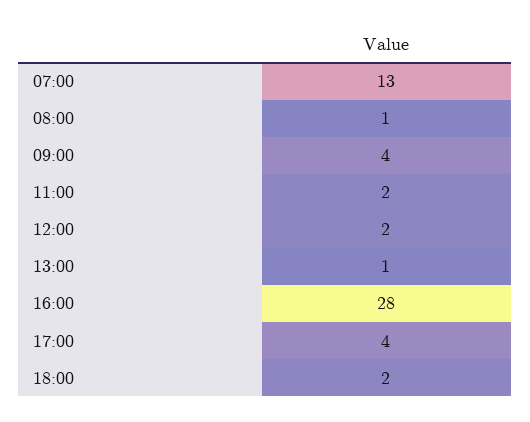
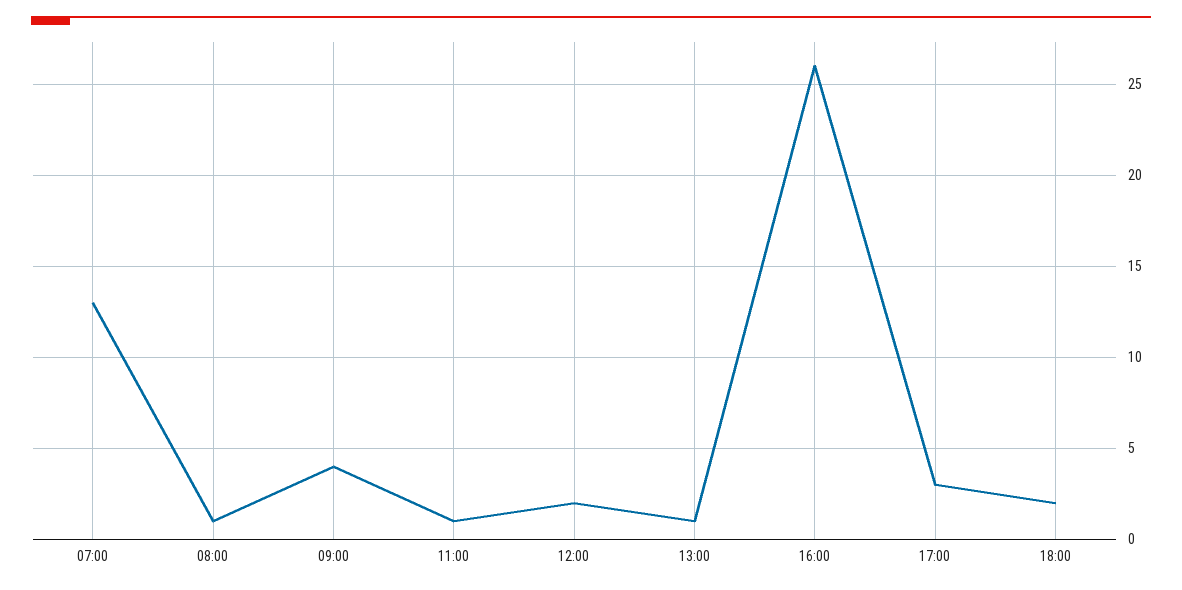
  {
    "07:00": 13,
    "08:00": 1,
    "09:00": 4,
-   "11:00": 2,
+   "11:00": 1,
    "12:00": 2,
    "13:00": 1,
-   "16:00": 28,
+   "16:00": 26,
-   "17:00": 4,
+   "17:00": 3,
    "18:00": 2
  }

